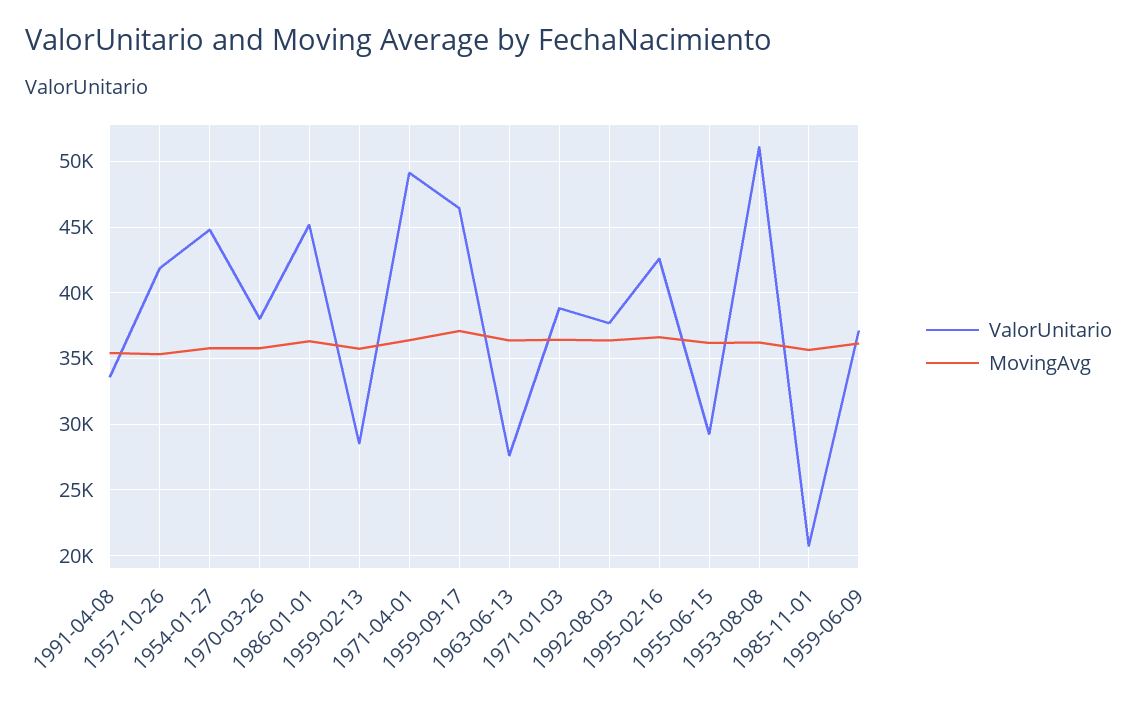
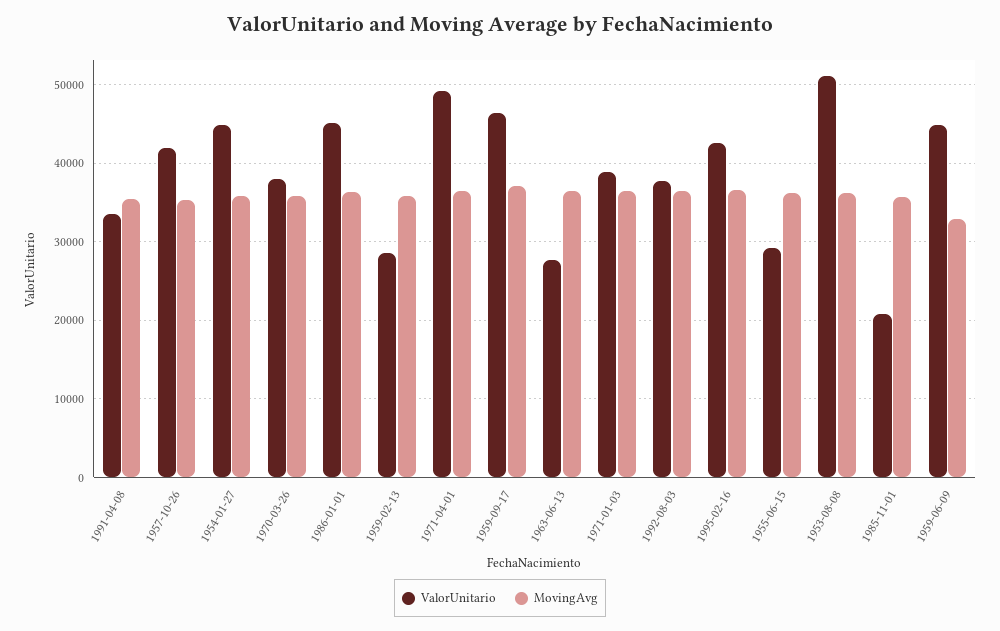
  {
    "ValorUnitario": {
      "1991-04-08": 33500,
      "1957-10-26": 42000,
      "1954-01-27": 45000,
      "1970-03-26": 38000,
      "1986-01-01": 45000,
      "1959-02-13": 28500,
      "1971-04-01": 49000,
      "1959-09-17": 46500,
      "1963-06-13": 27500,
      "1971-01-03": 39000,
      "1992-08-03": 37500,
      "1995-02-16": 42500,
      "1955-06-15": 29000,
      "1953-08-08": 51000,
      "1985-11-01": 20500,
-     "1959-06-09": 37000
+     "1959-06-09": 45000
    },
    "MovingAvg": {
      "1991-04-08": 35500,
      "1957-10-26": 35500,
      "1954-01-27": 36000,
      "1970-03-26": 36000,
      "1986-01-01": 36500,
      "1959-02-13": 36000,
      "1971-04-01": 36500,
      "1959-09-17": 37000,
      "1963-06-13": 36500,
      "1971-01-03": 36500,
      "1992-08-03": 36500,
      "1995-02-16": 36500,
      "1955-06-15": 36000,
      "1953-08-08": 36000,
      "1985-11-01": 35500,
-     "1959-06-09": 36000
+     "1959-06-09": 33000
    }
  }

